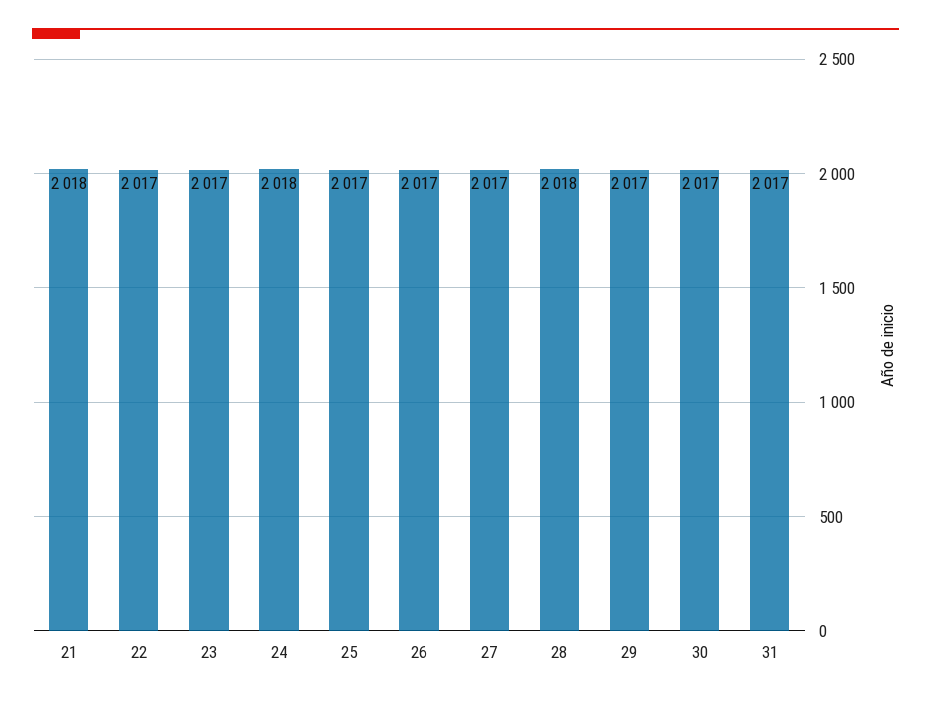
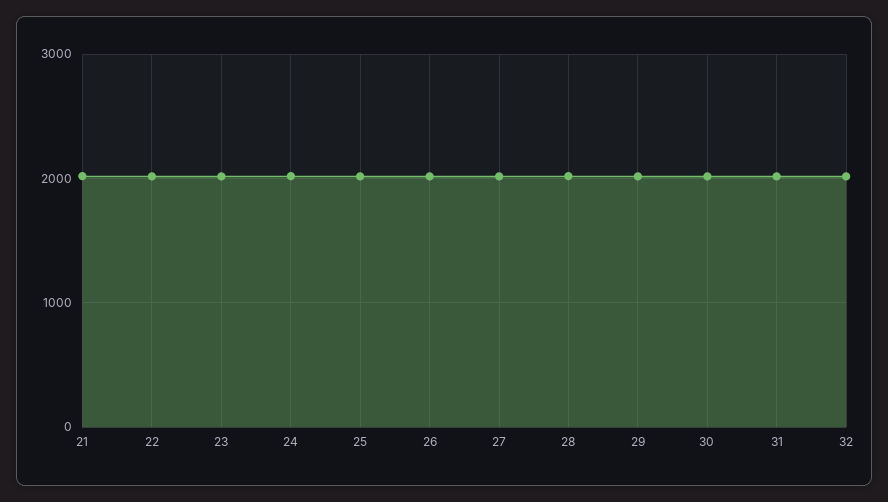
  {
    "21": 2018,
    "22": 2017,
    "23": 2017,
    "24": 2018,
    "25": 2017,
    "26": 2017,
    "27": 2017,
    "28": 2018,
    "29": 2017,
    "30": 2017,
-   "31": 2017
+   "31": 2017,
+   "32": 2000
  }

